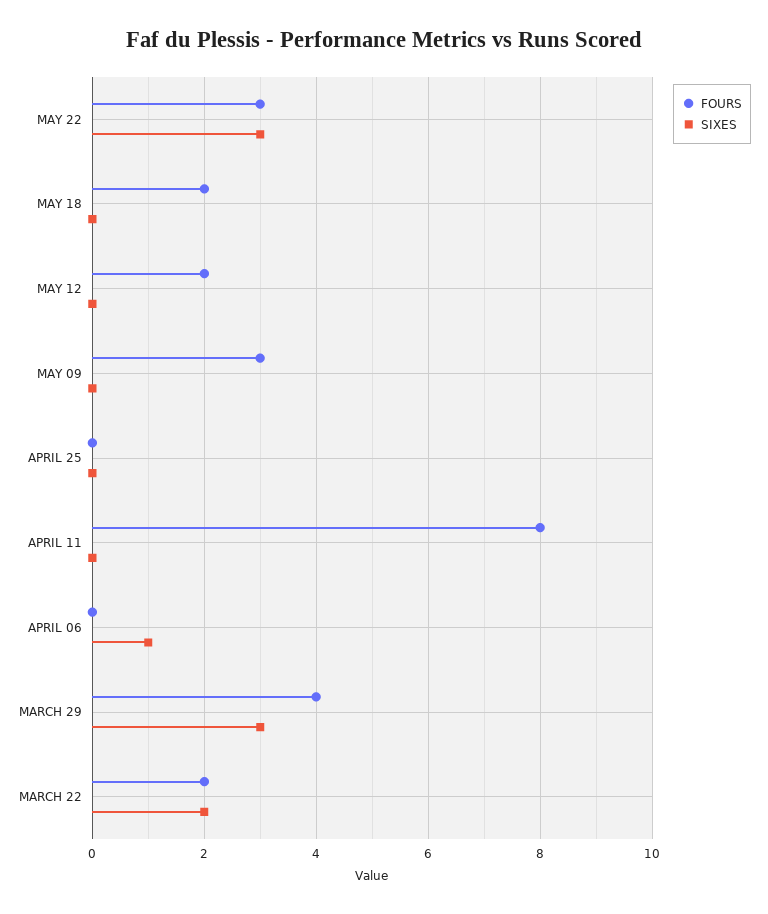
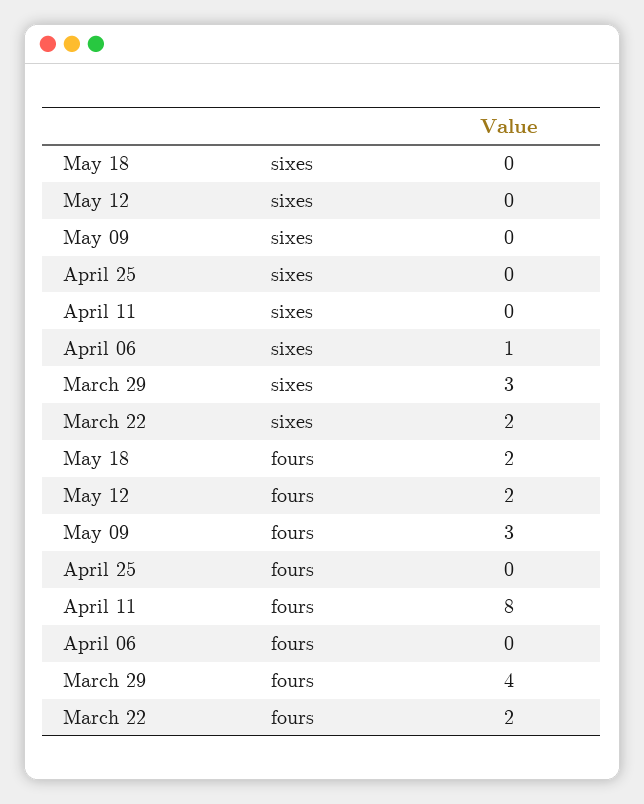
  {
    "FOURS": {
-     "MAY 22": 3,
      "MAY 18": 2,
      "MAY 12": 2,
      "MAY 09": 3,
      "APRIL 25": 0,
      "APRIL 11": 8,
      "APRIL 06": 0,
      "MARCH 29": 4,
      "MARCH 22": 2
    },
    "SIXES": {
-     "MAY 22": 3,
      "MAY 18": 0,
      "MAY 12": 0,
      "MAY 09": 0,
      "APRIL 25": 0,
      "APRIL 11": 0,
      "APRIL 06": 1,
      "MARCH 29": 3,
      "MARCH 22": 2
    }
  }

